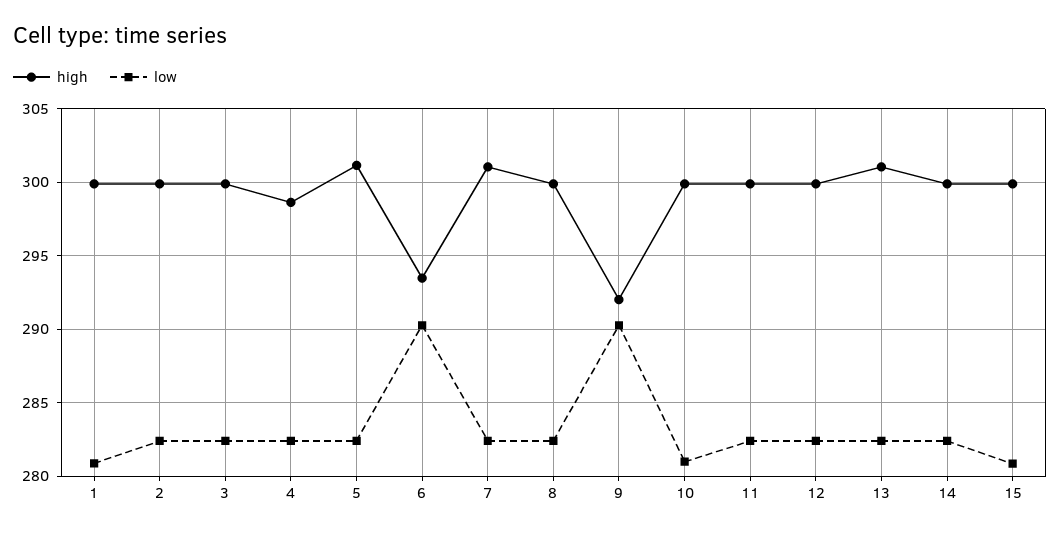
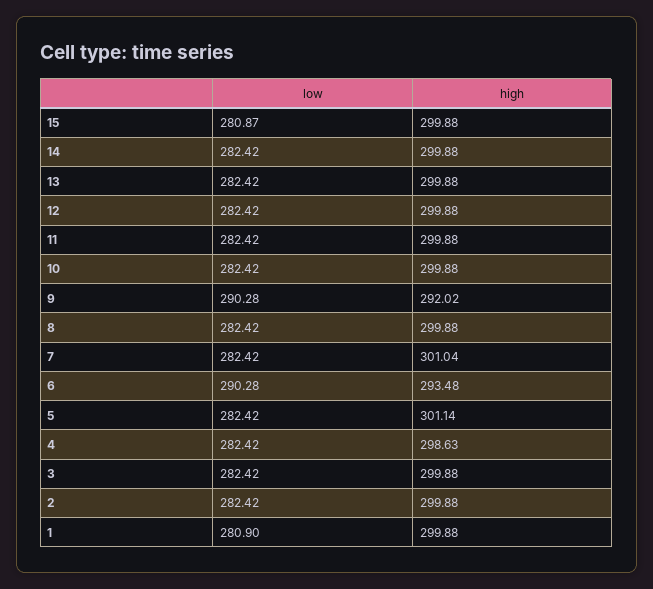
  {
    "high": {
      "1": 299.88,
      "2": 299.88,
      "3": 299.88,
      "4": 298.63,
      "5": 301.14,
      "6": 293.48,
      "7": 301.04,
      "8": 299.88,
      "9": 292.02,
      "10": 299.88,
      "11": 299.88,
      "12": 299.88,
-     "13": 301,
+     "13": 299.88,
      "14": 299.88,
      "15": 299.88
    },
    "low": {
      "1": 280.9,
      "2": 282.42,
      "3": 282.42,
      "4": 282.42,
      "5": 282.42,
      "6": 290.28,
      "7": 282.42,
      "8": 282.42,
      "9": 290.28,
-     "10": 281,
+     "10": 282.42,
      "11": 282.42,
      "12": 282.42,
      "13": 282.42,
      "14": 282.42,
      "15": 280.87
    }
  }

